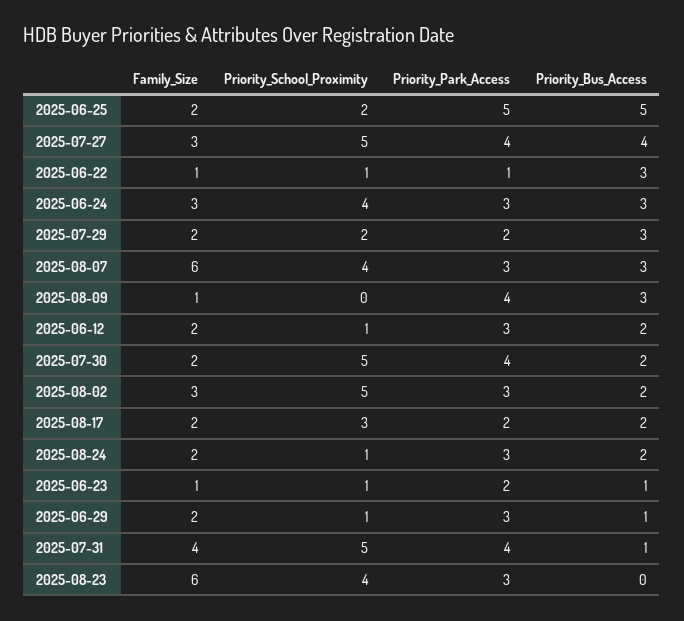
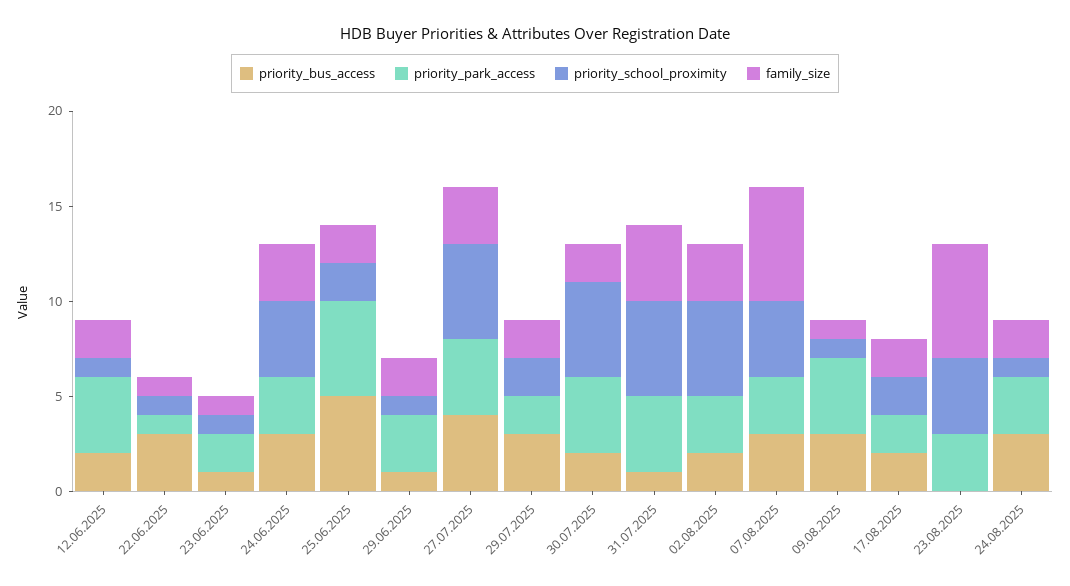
  {
    "Family_Size": {
      "2025-06-25": 2,
      "2025-07-27": 3,
      "2025-06-22": 1,
      "2025-06-24": 3,
      "2025-07-29": 2,
      "2025-08-07": 6,
      "2025-08-09": 1,
      "2025-06-12": 2,
      "2025-07-30": 2,
      "2025-08-02": 3,
      "2025-08-17": 2,
      "2025-08-24": 2,
      "2025-06-23": 1,
      "2025-06-29": 2,
      "2025-07-31": 4,
      "2025-08-23": 6
    },
    "Priority_School_Proximity": {
      "2025-06-25": 2,
      "2025-07-27": 5,
      "2025-06-22": 1,
      "2025-06-24": 4,
      "2025-07-29": 2,
      "2025-08-07": 4,
-     "2025-08-09": 0,
+     "2025-08-09": 1,
      "2025-06-12": 1,
      "2025-07-30": 5,
      "2025-08-02": 5,
-     "2025-08-17": 3,
+     "2025-08-17": 2,
      "2025-08-24": 1,
      "2025-06-23": 1,
      "2025-06-29": 1,
      "2025-07-31": 5,
      "2025-08-23": 4
    },
    "Priority_Park_Access": {
      "2025-06-25": 5,
      "2025-07-27": 4,
      "2025-06-22": 1,
      "2025-06-24": 3,
      "2025-07-29": 2,
      "2025-08-07": 3,
      "2025-08-09": 4,
-     "2025-06-12": 3,
+     "2025-06-12": 4,
      "2025-07-30": 4,
      "2025-08-02": 3,
      "2025-08-17": 2,
      "2025-08-24": 3,
      "2025-06-23": 2,
      "2025-06-29": 3,
      "2025-07-31": 4,
      "2025-08-23": 3
    },
    "Priority_Bus_Access": {
      "2025-06-25": 5,
      "2025-07-27": 4,
      "2025-06-22": 3,
      "2025-06-24": 3,
      "2025-07-29": 3,
      "2025-08-07": 3,
      "2025-08-09": 3,
      "2025-06-12": 2,
      "2025-07-30": 2,
      "2025-08-02": 2,
      "2025-08-17": 2,
-     "2025-08-24": 2,
+     "2025-08-24": 3,
      "2025-06-23": 1,
      "2025-06-29": 1,
      "2025-07-31": 1,
      "2025-08-23": 0
    }
  }

